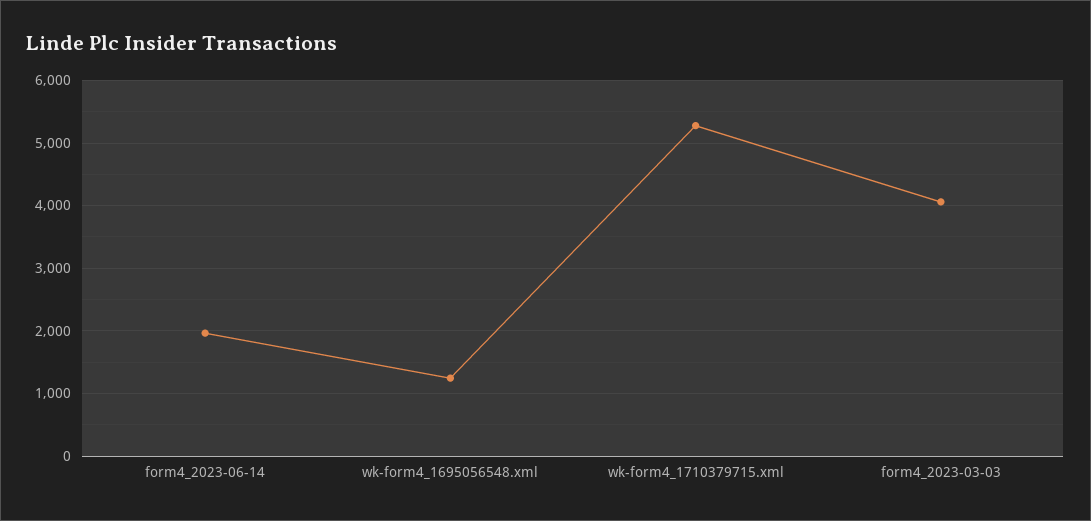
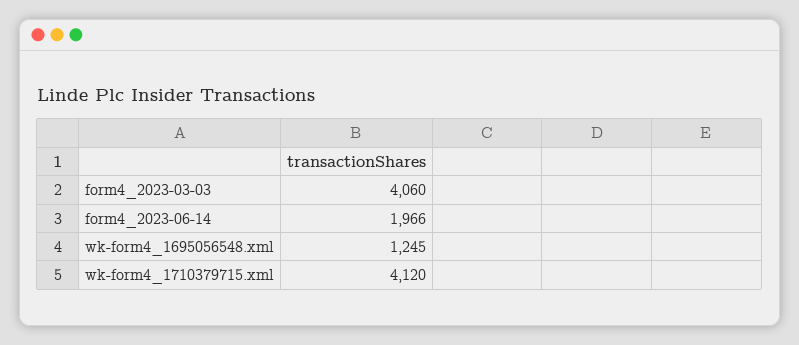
  {
    "form4_2023-06-14": 1966,
    "wk-form4_1695056548.xml": 1245,
-   "wk-form4_1710379715.xml": 5300,
+   "wk-form4_1710379715.xml": 4120,
    "form4_2023-03-03": 4060
  }

